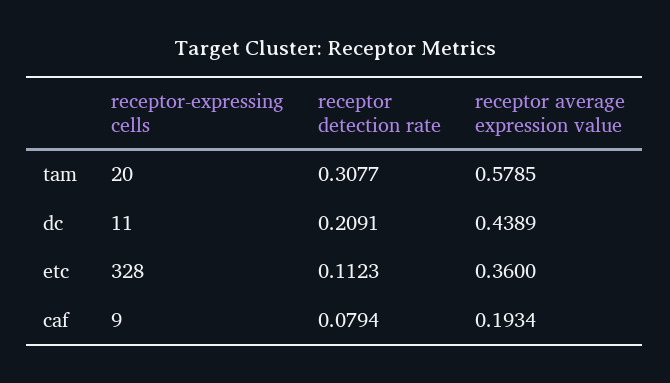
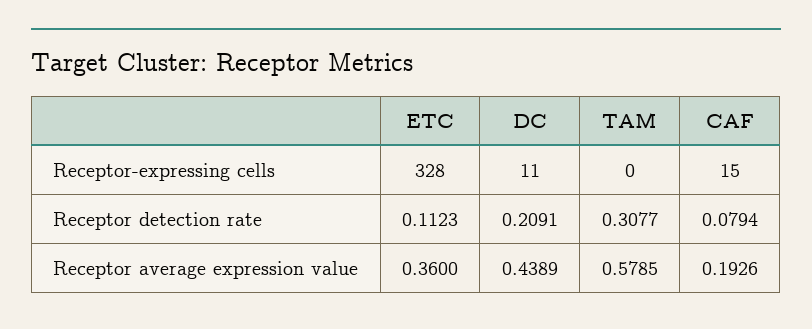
  {
    "receptor-expressing cells": {
-     "tam": 20,
+     "tam": 0,
      "dc": 11,
      "etc": 328,
-     "caf": 9
+     "caf": 15
    },
    "receptor detection rate": {
      "tam": 0.3077,
      "dc": 0.2091,
      "etc": 0.1123,
      "caf": 0.0794
    },
    "receptor average expression value": {
      "tam": 0.5785,
      "dc": 0.4389,
      "etc": 0.36,
-     "caf": 0.1934
+     "caf": 0.1926
    }
  }

